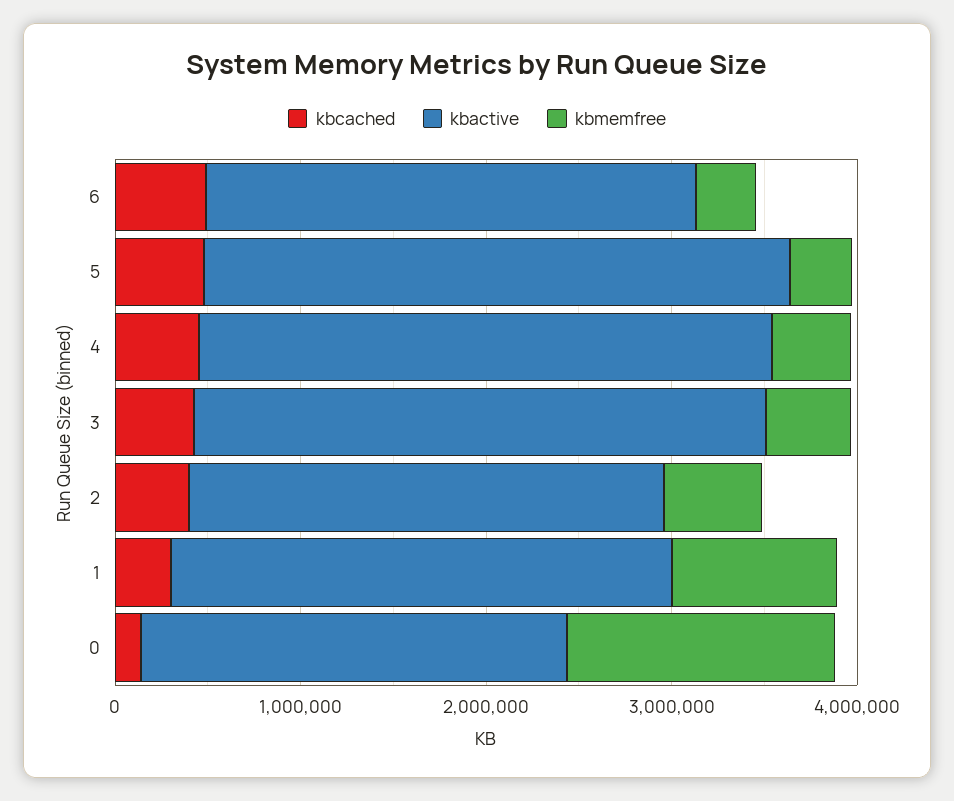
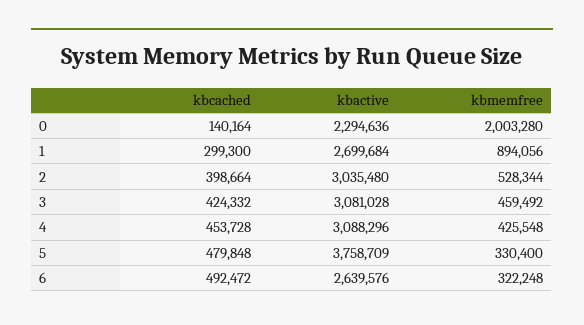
  {
    "kbcached": {
      "6": 492472,
      "5": 479848,
      "4": 453728,
      "3": 424332,
      "2": 398664,
      "1": 299300,
      "0": 140164
    },
    "kbactive": {
      "6": 2639576,
-     "5": 3200000,
+     "5": 3758709,
      "4": 3088296,
      "3": 3081028,
-     "2": 2600000,
+     "2": 3035480,
      "1": 2699684,
      "0": 2294636
    },
    "kbmemfree": {
      "6": 322248,
      "5": 330400,
      "4": 425548,
      "3": 459492,
      "2": 528344,
      "1": 894056,
-     "0": 1400000
+     "0": 2003280
    }
  }

